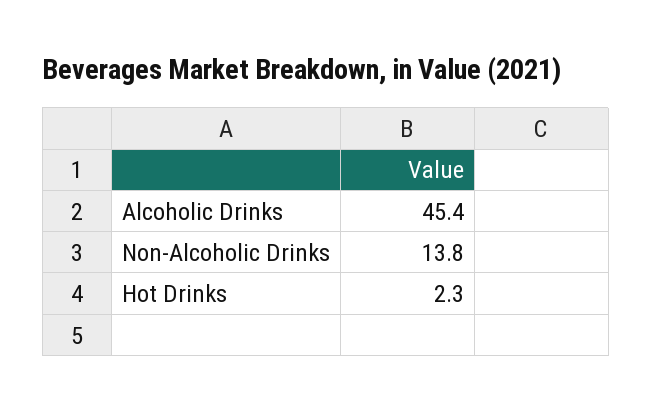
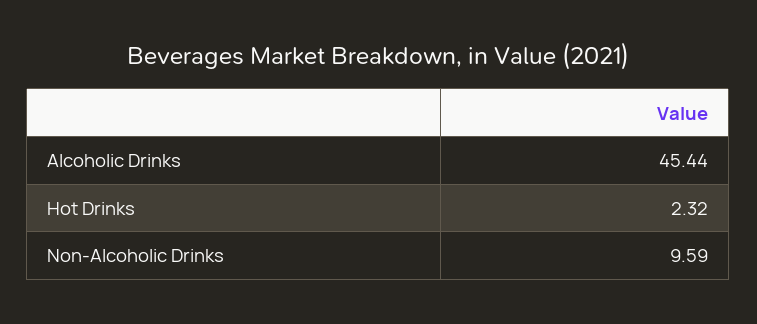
  {
    "Alcoholic Drinks": 45.44,
-   "Non-Alcoholic Drinks": 13.8,
+   "Non-Alcoholic Drinks": 9.59,
    "Hot Drinks": 2.32
  }

